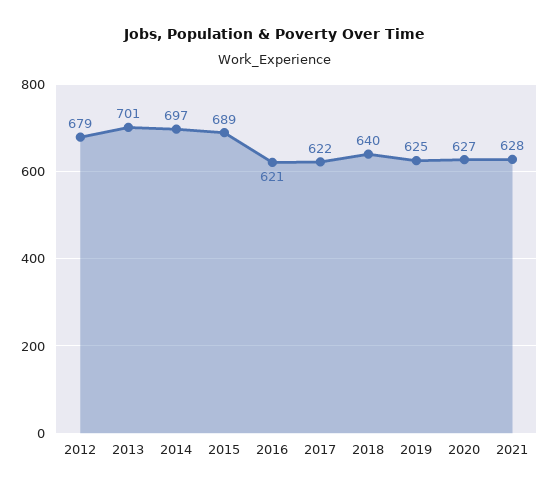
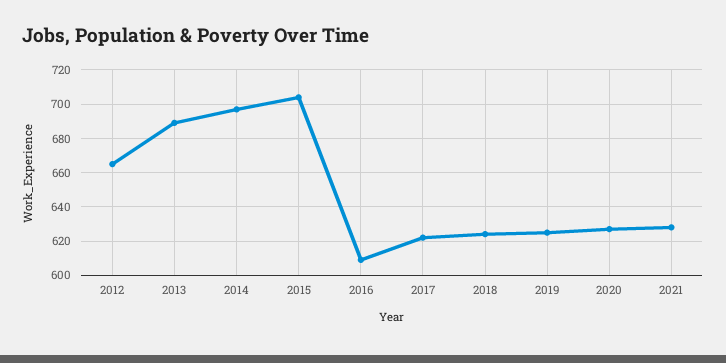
  {
-   "2012": 679,
+   "2012": 665,
-   "2013": 701,
+   "2013": 690,
    "2014": 697,
-   "2015": 689,
+   "2015": 705,
-   "2016": 621,
+   "2016": 610,
    "2017": 622,
-   "2018": 640,
+   "2018": 625,
    "2019": 625,
    "2020": 627,
    "2021": 628
  }

